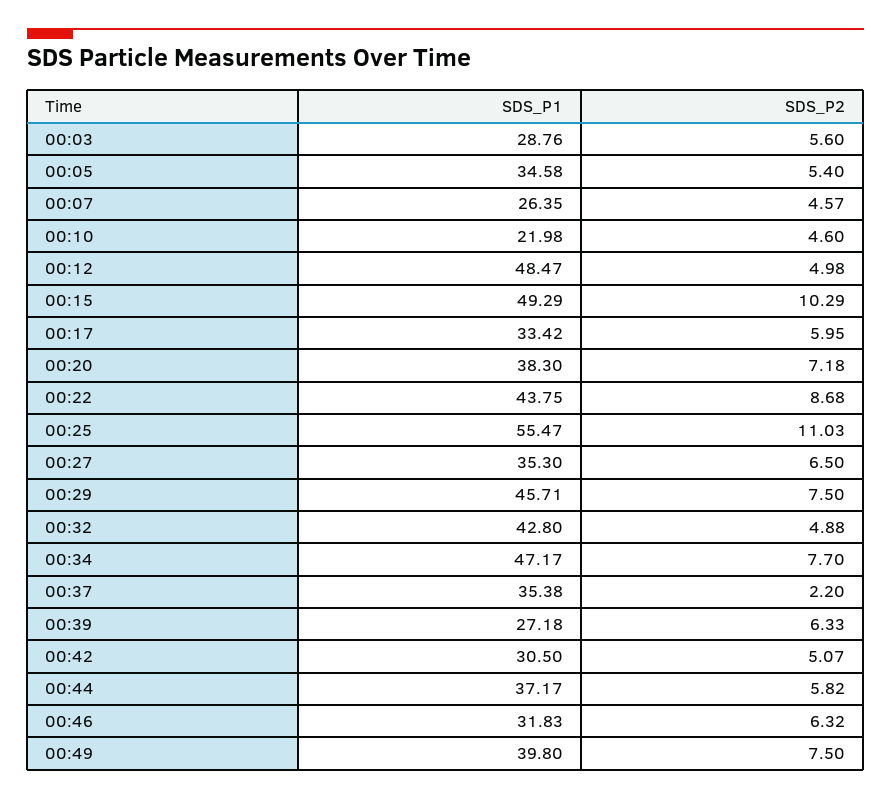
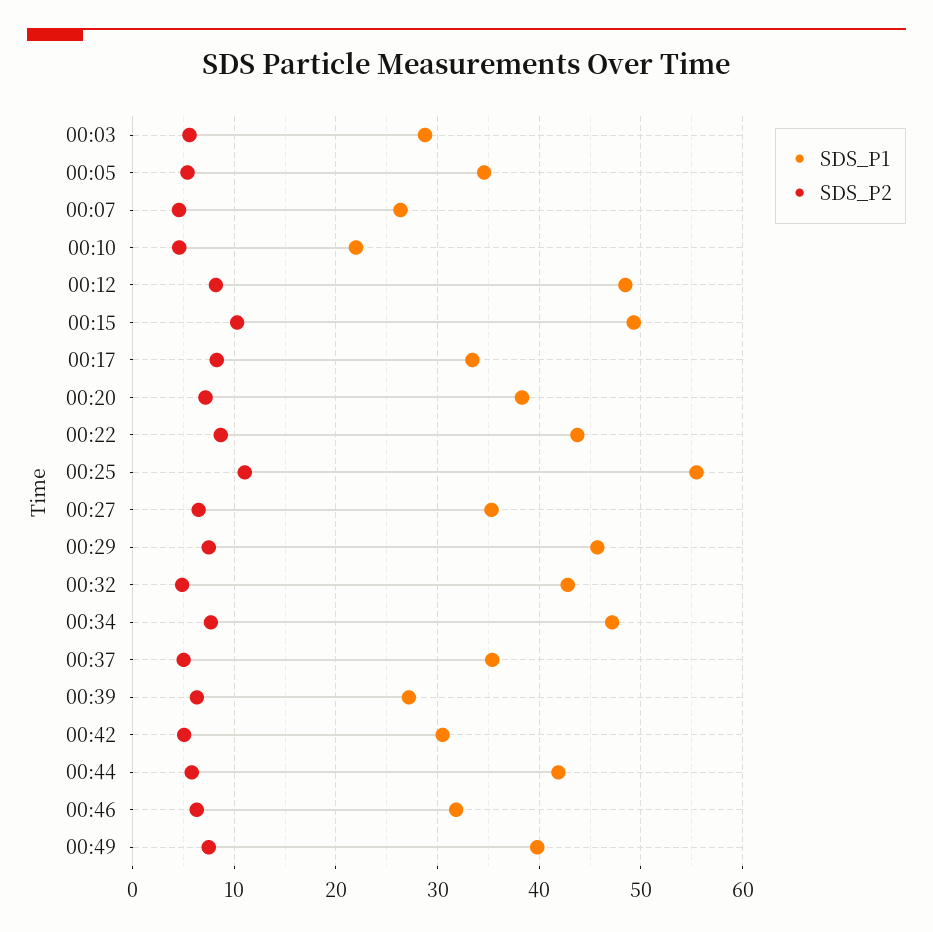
  {
    "SDS_P1": {
      "00:03": 28.76,
      "00:05": 34.58,
      "00:07": 26.35,
      "00:10": 21.98,
      "00:12": 48.47,
      "00:15": 49.29,
      "00:17": 33.42,
      "00:20": 38.3,
      "00:22": 43.75,
      "00:25": 55.47,
      "00:27": 35.3,
      "00:29": 45.71,
      "00:32": 42.8,
      "00:34": 47.17,
      "00:37": 35.38,
      "00:39": 27.18,
      "00:42": 30.5,
-     "00:44": 37.17,
+     "00:44": 42,
      "00:46": 31.83,
      "00:49": 39.8
    },
    "SDS_P2": {
      "00:03": 5.6,
      "00:05": 5.4,
      "00:07": 4.57,
      "00:10": 4.6,
-     "00:12": 4.98,
+     "00:12": 8,
      "00:15": 10.29,
-     "00:17": 5.95,
+     "00:17": 8,
      "00:20": 7.18,
      "00:22": 8.68,
      "00:25": 11.03,
      "00:27": 6.5,
      "00:29": 7.5,
      "00:32": 4.88,
      "00:34": 7.7,
-     "00:37": 2.2,
+     "00:37": 5,
      "00:39": 6.33,
      "00:42": 5.07,
      "00:44": 5.82,
      "00:46": 6.32,
      "00:49": 7.5
    }
  }

